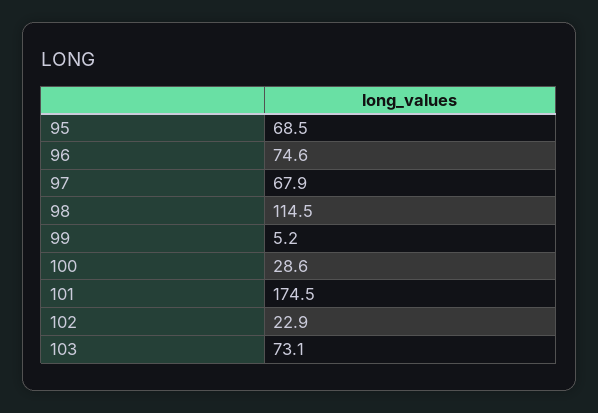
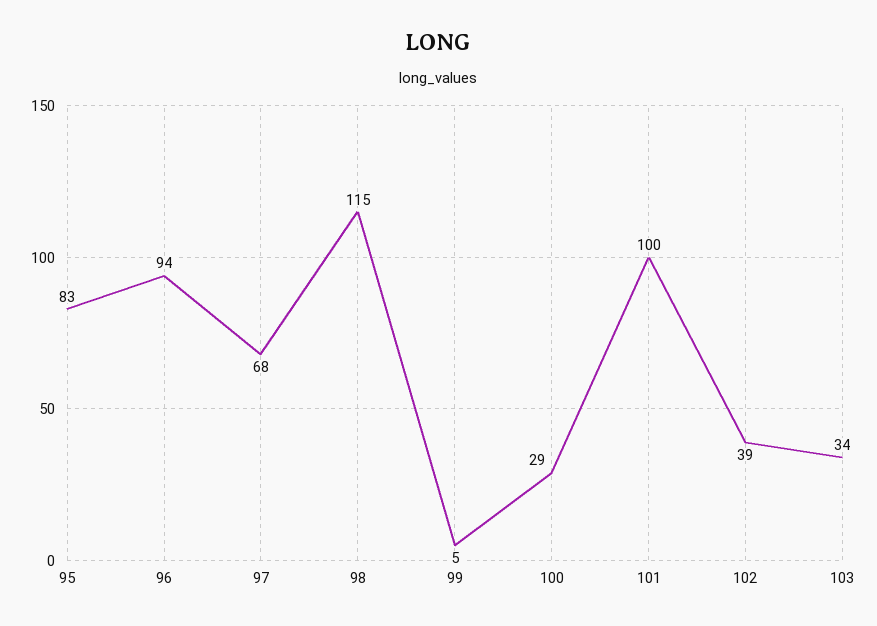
  {
-   "95": 68.5,
+   "95": 83,
-   "96": 74.6,
+   "96": 94,
    "97": 67.9,
    "98": 114.5,
    "99": 5.2,
    "100": 28.6,
-   "101": 174.5,
+   "101": 100,
-   "102": 22.9,
+   "102": 39,
-   "103": 73.1
+   "103": 34
  }

